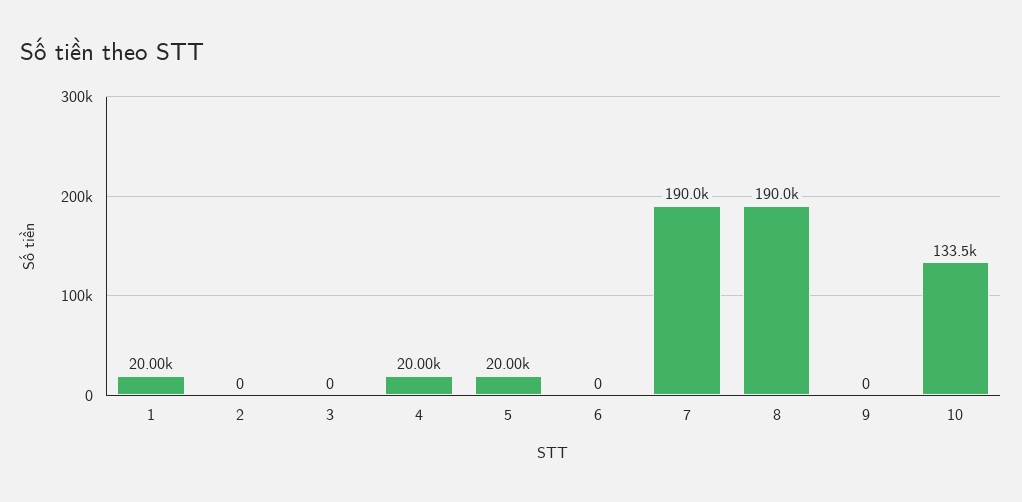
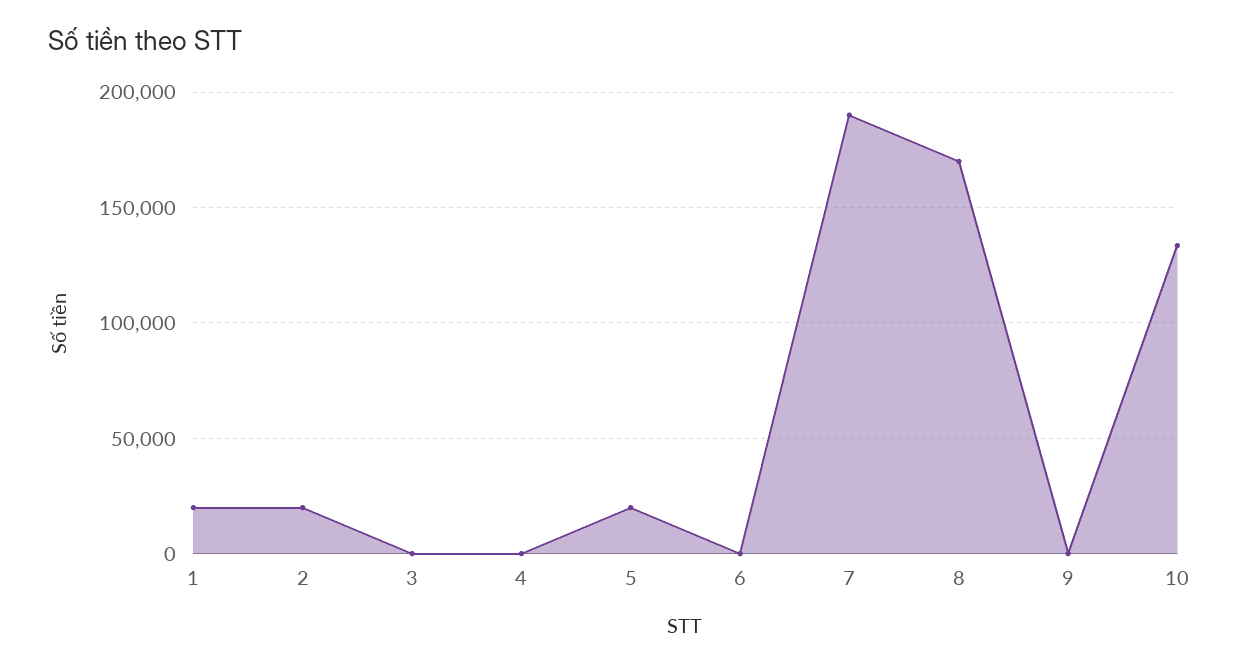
  {
    "1": 20000,
-   "2": 0,
+   "2": 20000,
    "3": 0,
-   "4": 20000,
+   "4": 0,
    "5": 20000,
    "6": 0,
    "7": 190000,
-   "8": 190000,
+   "8": 170000,
    "9": 0,
    "10": 133500
  }

